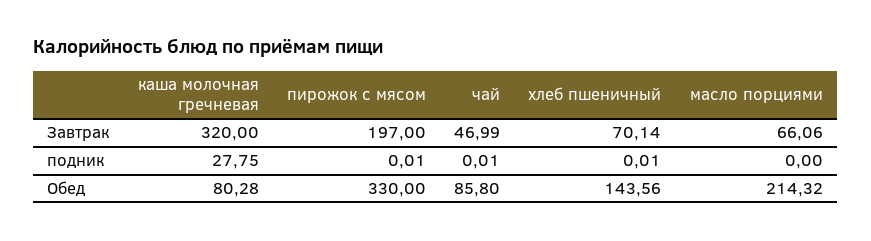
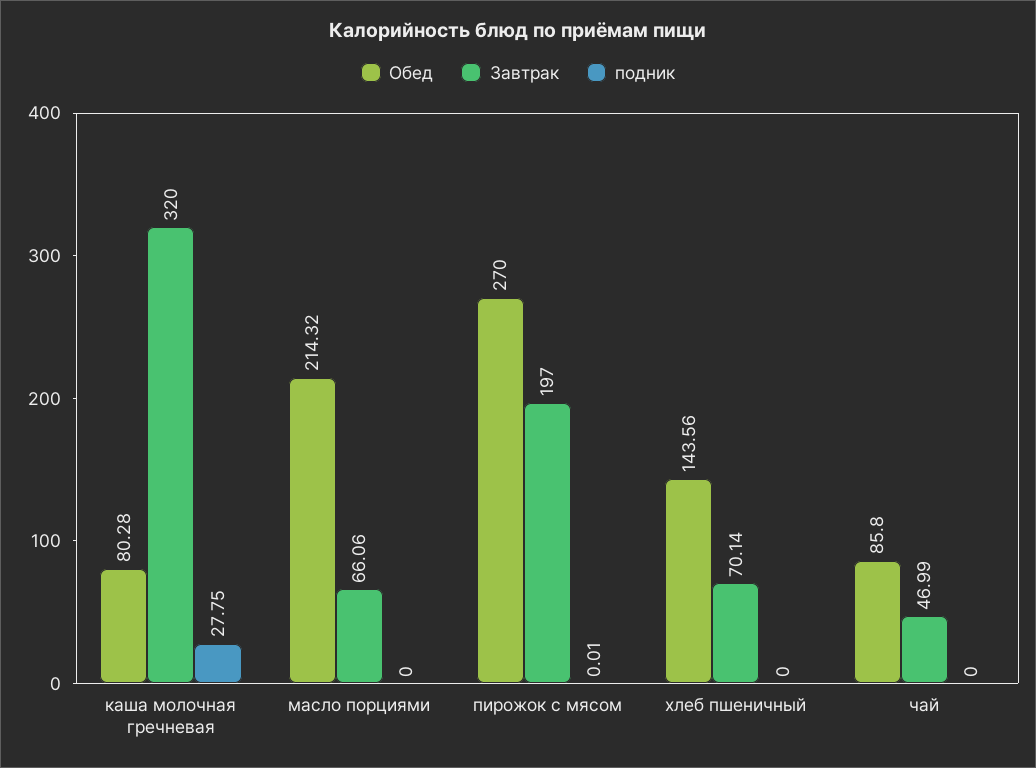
  {
    "Завтрак": {
      "каша молочная гречневая": 320,
      "пирожок с мясом": 197,
      "чай": 46.99,
      "хлеб пшеничный": 70.14,
      "масло порциями": 66.06
    },
    "подник": {
      "каша молочная гречневая": 27.75,
      "пирожок с мясом": 0.01,
-     "чай": 0.01,
+     "чай": 0,
-     "хлеб пшеничный": 0.01,
+     "хлеб пшеничный": 0,
      "масло порциями": 0
    },
    "Обед": {
      "каша молочная гречневая": 80.28,
-     "пирожок с мясом": 330,
+     "пирожок с мясом": 270,
      "чай": 85.8,
      "хлеб пшеничный": 143.56,
      "масло порциями": 214.32
    }
  }

